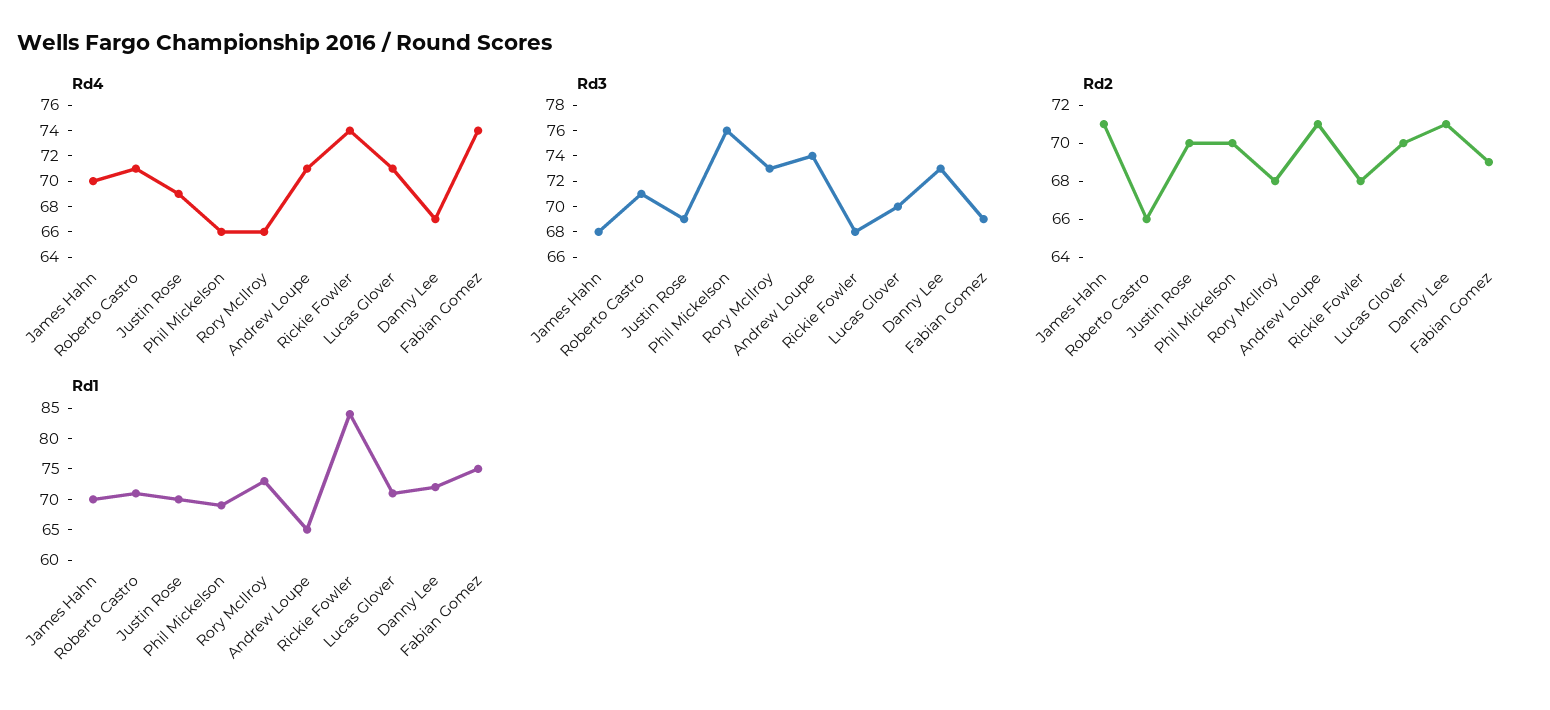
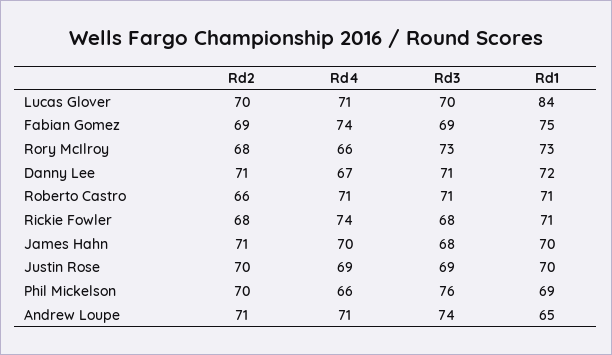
  {
    "Rd4": {
      "James Hahn": 70,
      "Roberto Castro": 71,
      "Justin Rose": 69,
      "Phil Mickelson": 66,
      "Rory McIlroy": 66,
      "Andrew Loupe": 71,
      "Rickie Fowler": 74,
      "Lucas Glover": 71,
      "Danny Lee": 67,
      "Fabian Gomez": 74
    },
    "Rd3": {
      "James Hahn": 68,
      "Roberto Castro": 71,
      "Justin Rose": 69,
      "Phil Mickelson": 76,
      "Rory McIlroy": 73,
      "Andrew Loupe": 74,
      "Rickie Fowler": 68,
      "Lucas Glover": 70,
-     "Danny Lee": 73,
+     "Danny Lee": 71,
      "Fabian Gomez": 69
    },
    "Rd2": {
      "James Hahn": 71,
      "Roberto Castro": 66,
      "Justin Rose": 70,
      "Phil Mickelson": 70,
      "Rory McIlroy": 68,
      "Andrew Loupe": 71,
      "Rickie Fowler": 68,
      "Lucas Glover": 70,
      "Danny Lee": 71,
      "Fabian Gomez": 69
    },
    "Rd1": {
      "James Hahn": 70,
      "Roberto Castro": 71,
      "Justin Rose": 70,
      "Phil Mickelson": 69,
      "Rory McIlroy": 73,
      "Andrew Loupe": 65,
-     "Rickie Fowler": 85,
+     "Rickie Fowler": 71,
-     "Lucas Glover": 70,
+     "Lucas Glover": 84,
      "Danny Lee": 72,
      "Fabian Gomez": 75
    }
  }

